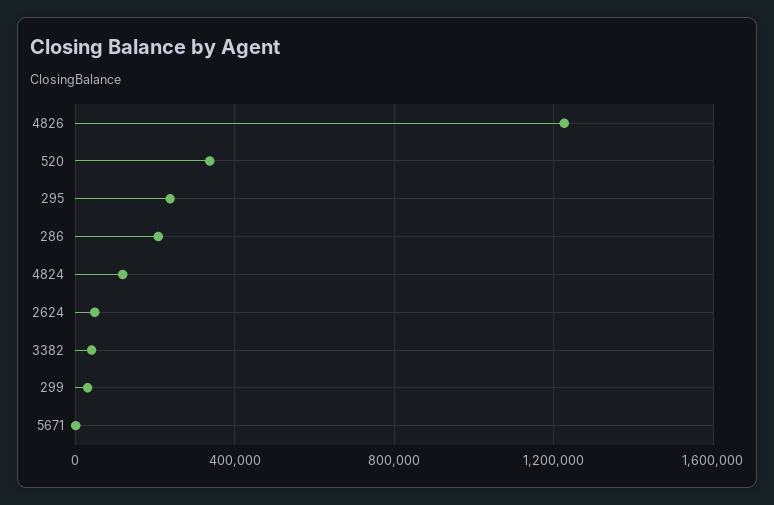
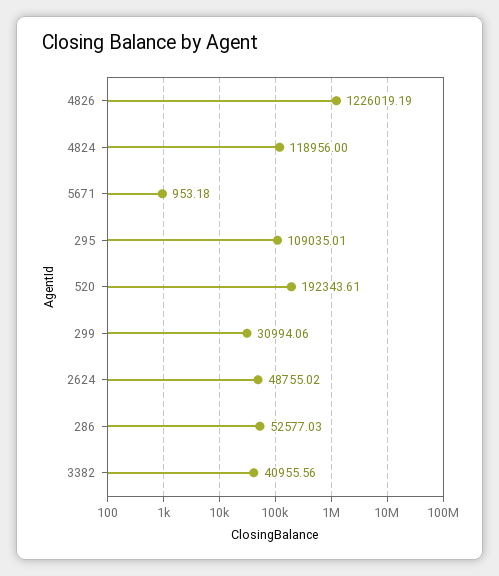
  {
    "4826": 1226019.19,
-   "520": 350000,
+   "520": 192343.61,
-   "295": 250000,
+   "295": 109035.01,
-   "286": 200000,
+   "286": 52577.03,
    "4824": 118956,
    "2624": 48755.02,
    "3382": 40955.56,
    "299": 30994.06,
    "5671": 953.18
  }

